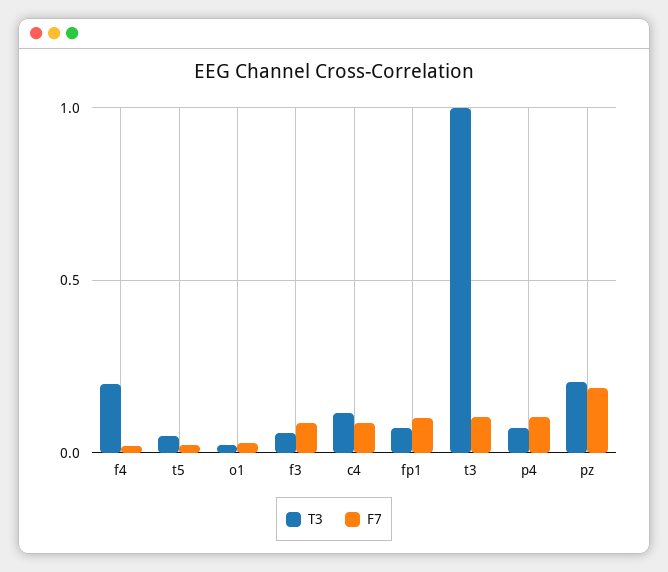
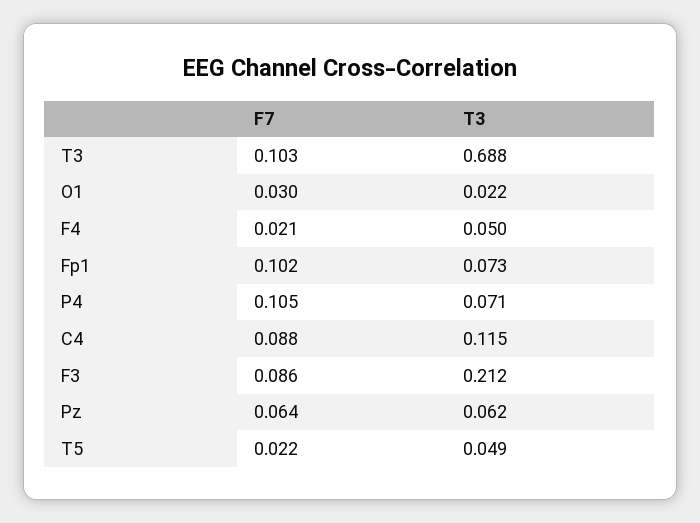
  {
    "T3": {
-     "f4": 0.2,
+     "f4": 0.05,
      "t5": 0.049,
      "o1": 0.022,
-     "f3": 0.05,
+     "f3": 0.212,
      "c4": 0.115,
      "fp1": 0.073,
-     "t3": 1,
+     "t3": 0.688,
      "p4": 0.071,
-     "pz": 0.2
+     "pz": 0.062
    },
    "F7": {
      "f4": 0.021,
      "t5": 0.022,
      "o1": 0.03,
      "f3": 0.086,
      "c4": 0.088,
      "fp1": 0.102,
      "t3": 0.103,
      "p4": 0.105,
-     "pz": 0.2
+     "pz": 0.064
    }
  }

